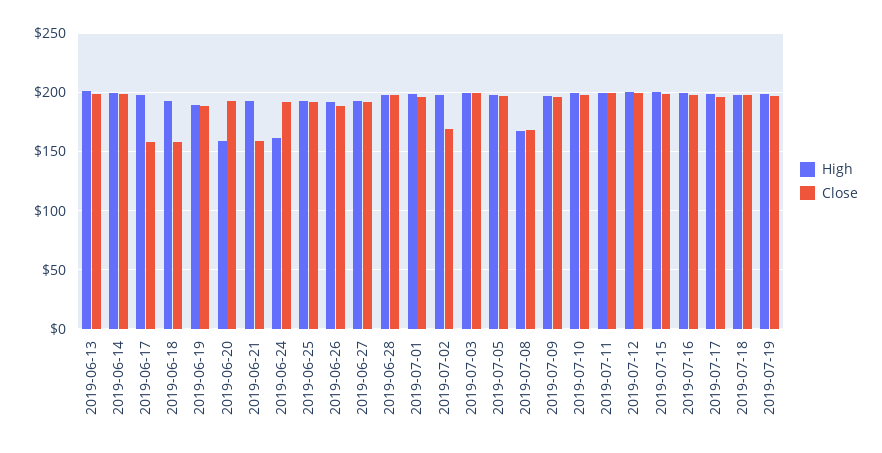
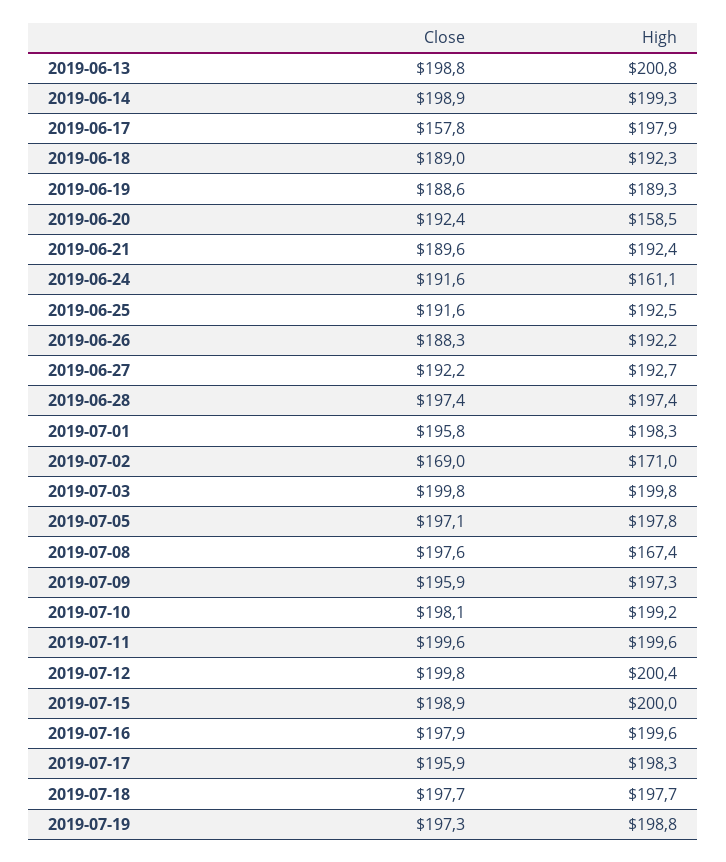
  {
    "High": {
      "2019-06-13": 200.8,
      "2019-06-14": 199.3,
      "2019-06-17": 197.9,
      "2019-06-18": 192.3,
      "2019-06-19": 189.3,
      "2019-06-20": 158.5,
      "2019-06-21": 192.4,
      "2019-06-24": 161.1,
      "2019-06-25": 192.5,
      "2019-06-26": 192.2,
      "2019-06-27": 192.7,
      "2019-06-28": 197.4,
      "2019-07-01": 198.3,
-     "2019-07-02": 200,
+     "2019-07-02": 171,
      "2019-07-03": 199.8,
      "2019-07-05": 197.8,
      "2019-07-08": 167.4,
      "2019-07-09": 197.3,
      "2019-07-10": 199.2,
      "2019-07-11": 199.6,
      "2019-07-12": 200.4,
      "2019-07-15": 200,
      "2019-07-16": 199.6,
      "2019-07-17": 198.3,
      "2019-07-18": 197.7,
      "2019-07-19": 198.8
    },
    "Close": {
      "2019-06-13": 198.8,
      "2019-06-14": 198.9,
      "2019-06-17": 157.8,
-     "2019-06-18": 160,
+     "2019-06-18": 189,
      "2019-06-19": 188.6,
      "2019-06-20": 192.4,
-     "2019-06-21": 160,
+     "2019-06-21": 189.6,
      "2019-06-24": 191.6,
      "2019-06-25": 191.6,
      "2019-06-26": 188.3,
      "2019-06-27": 192.2,
      "2019-06-28": 197.4,
      "2019-07-01": 195.8,
      "2019-07-02": 169,
      "2019-07-03": 199.8,
      "2019-07-05": 197.1,
-     "2019-07-08": 170,
+     "2019-07-08": 197.6,
      "2019-07-09": 195.9,
      "2019-07-10": 198.1,
      "2019-07-11": 199.6,
      "2019-07-12": 199.8,
      "2019-07-15": 198.9,
      "2019-07-16": 197.9,
      "2019-07-17": 195.9,
      "2019-07-18": 197.7,
      "2019-07-19": 197.3
    }
  }

